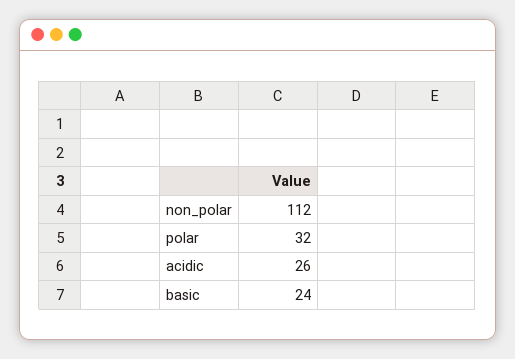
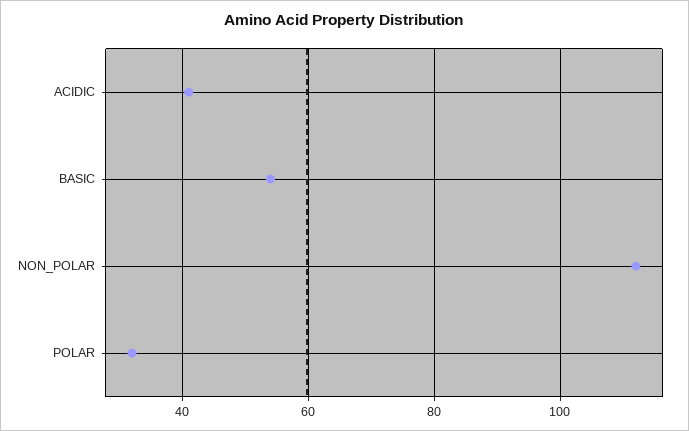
  {
    "non_polar": 112,
    "polar": 32,
-   "acidic": 26,
+   "acidic": 40,
-   "basic": 24
+   "basic": 55
  }

